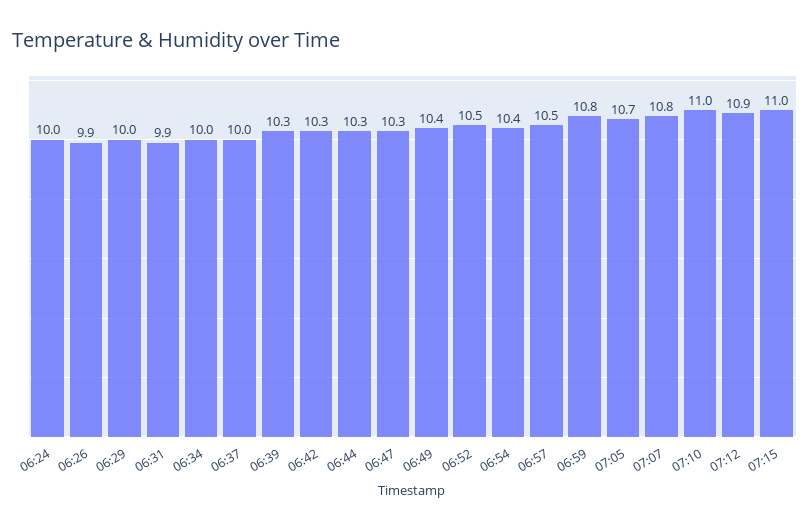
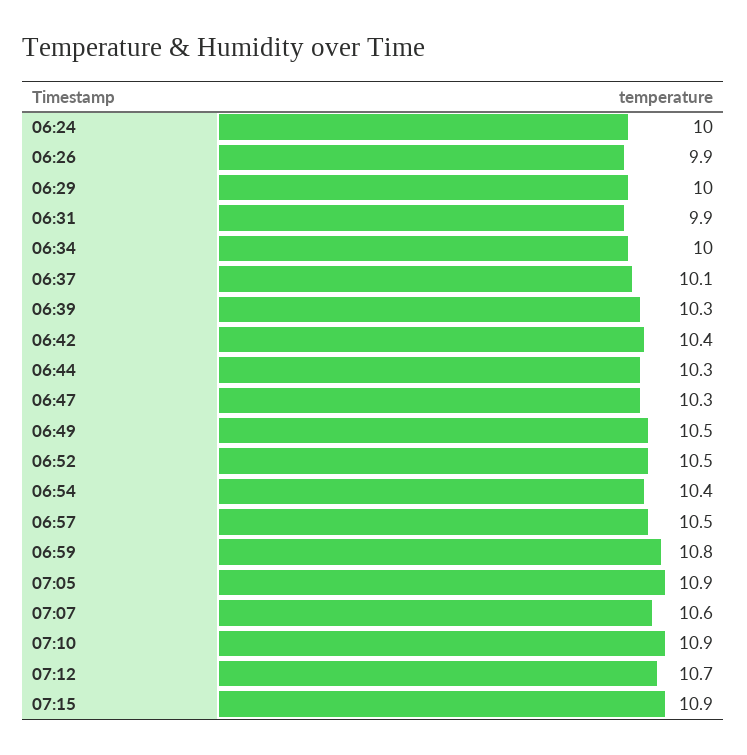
  {
    "06:24": 10,
    "06:26": 9.9,
    "06:29": 10,
    "06:31": 9.9,
    "06:34": 10,
-   "06:37": 10,
+   "06:37": 10.1,
    "06:39": 10.3,
-   "06:42": 10.3,
+   "06:42": 10.4,
    "06:44": 10.3,
    "06:47": 10.3,
-   "06:49": 10.4,
+   "06:49": 10.5,
    "06:52": 10.5,
    "06:54": 10.4,
    "06:57": 10.5,
    "06:59": 10.8,
-   "07:05": 10.7,
+   "07:05": 10.9,
-   "07:07": 10.8,
+   "07:07": 10.6,
-   "07:10": 11,
+   "07:10": 10.9,
-   "07:12": 10.9,
+   "07:12": 10.7,
-   "07:15": 11
+   "07:15": 10.9
  }

